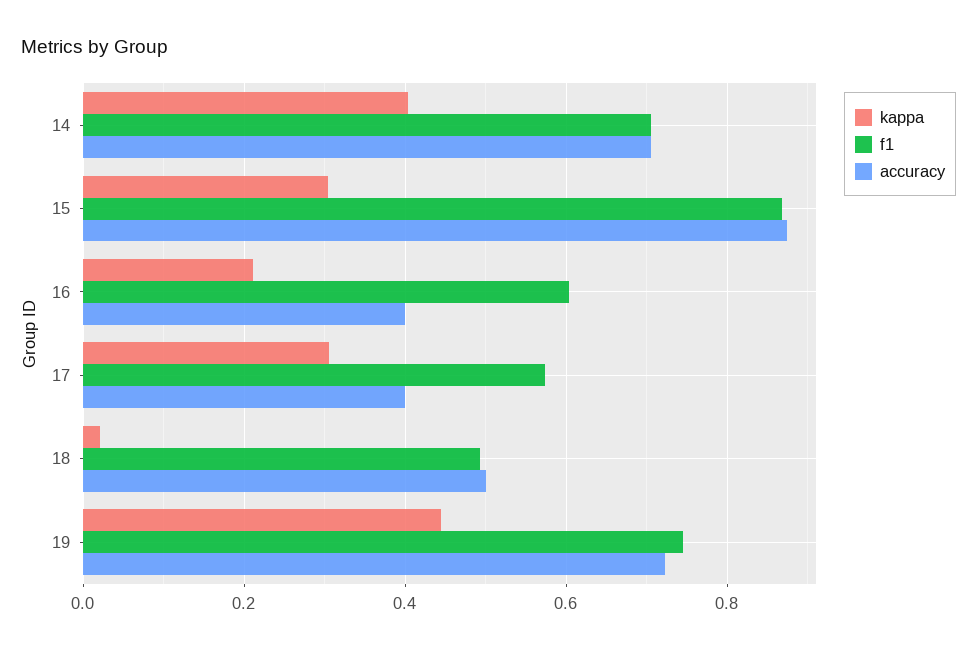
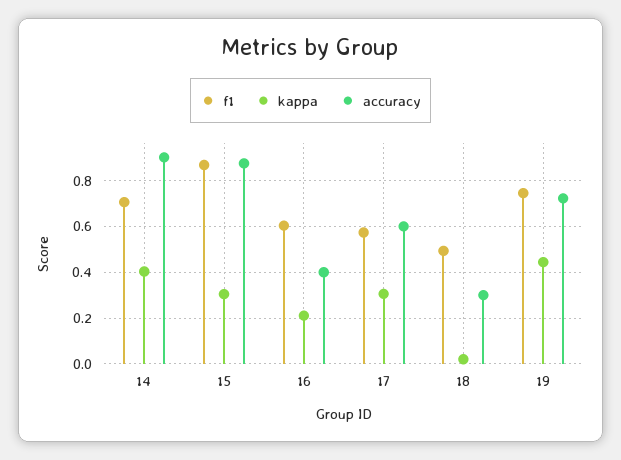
  {
    "kappa": {
      "14": 0.4,
      "15": 0.3,
      "16": 0.22,
      "17": 0.3,
      "18": 0.02,
      "19": 0.44
    },
    "f1": {
      "14": 0.7,
      "15": 0.86,
      "16": 0.6,
      "17": 0.58,
      "18": 0.5,
      "19": 0.74
    },
    "accuracy": {
-     "14": 0.7,
+     "14": 0.9,
      "15": 0.88,
      "16": 0.4,
-     "17": 0.4,
+     "17": 0.6,
-     "18": 0.5,
+     "18": 0.3,
      "19": 0.72
    }
  }

